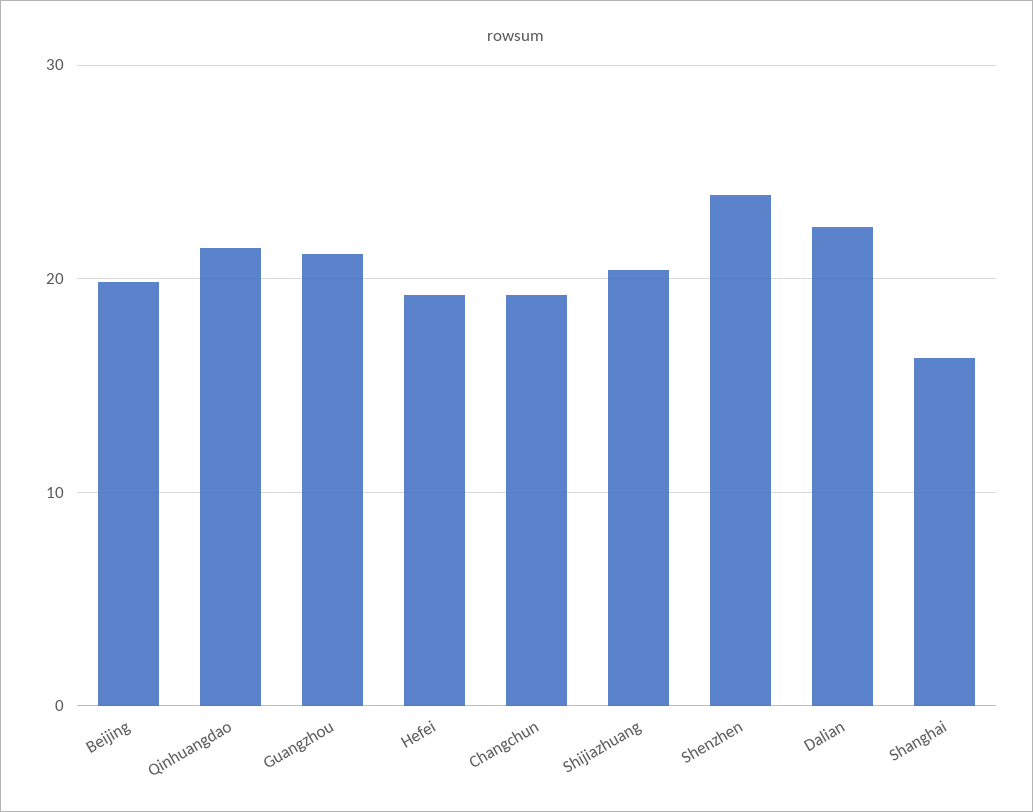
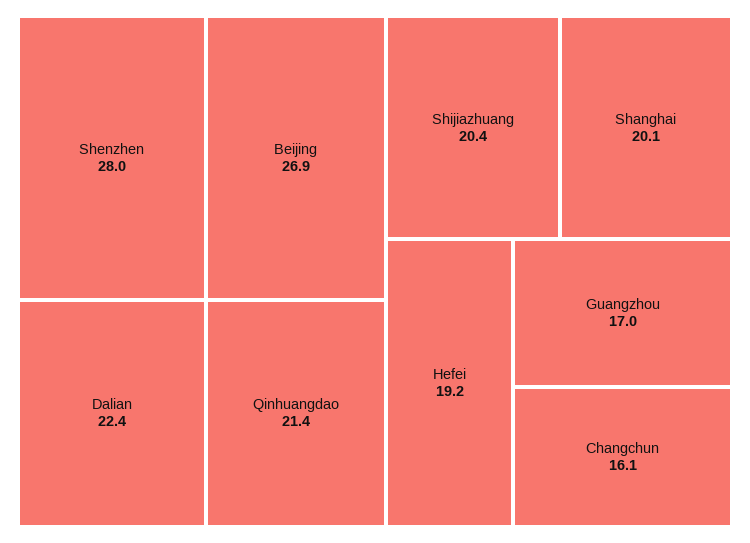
  {
-   "Beijing": 20,
+   "Beijing": 26.9,
    "Qinhuangdao": 21.4,
-   "Guangzhou": 21,
+   "Guangzhou": 17,
    "Hefei": 19.2,
-   "Changchun": 19,
+   "Changchun": 16.1,
    "Shijiazhuang": 20.4,
-   "Shenzhen": 24,
+   "Shenzhen": 28,
    "Dalian": 22.4,
-   "Shanghai": 16
+   "Shanghai": 20.1
  }

